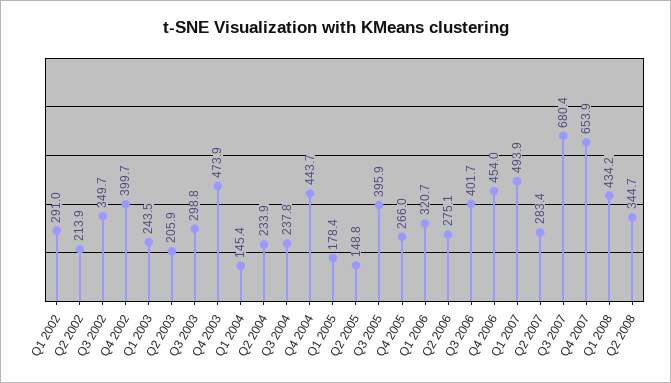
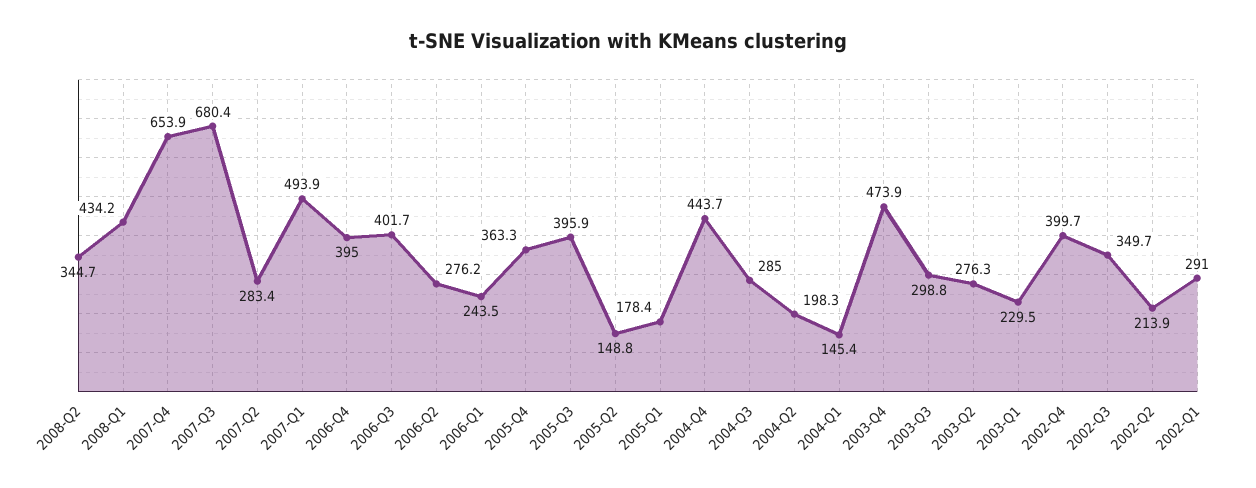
  {
    "Q1 2002": 291,
    "Q2 2002": 213.9,
    "Q3 2002": 349.7,
    "Q4 2002": 399.7,
-   "Q1 2003": 243.5,
+   "Q1 2003": 229.5,
-   "Q2 2003": 205.9,
+   "Q2 2003": 276.3,
    "Q3 2003": 298.8,
    "Q4 2003": 473.9,
    "Q1 2004": 145.4,
-   "Q2 2004": 233.9,
+   "Q2 2004": 198.3,
-   "Q3 2004": 237.8,
+   "Q3 2004": 285,
    "Q4 2004": 443.7,
    "Q1 2005": 178.4,
    "Q2 2005": 148.8,
    "Q3 2005": 395.9,
-   "Q4 2005": 266,
+   "Q4 2005": 363.3,
-   "Q1 2006": 320.7,
+   "Q1 2006": 243.5,
-   "Q2 2006": 275.1,
+   "Q2 2006": 276.2,
    "Q3 2006": 401.7,
-   "Q4 2006": 454,
+   "Q4 2006": 395,
    "Q1 2007": 493.9,
    "Q2 2007": 283.4,
    "Q3 2007": 680.4,
    "Q4 2007": 653.9,
    "Q1 2008": 434.2,
    "Q2 2008": 344.7
  }

